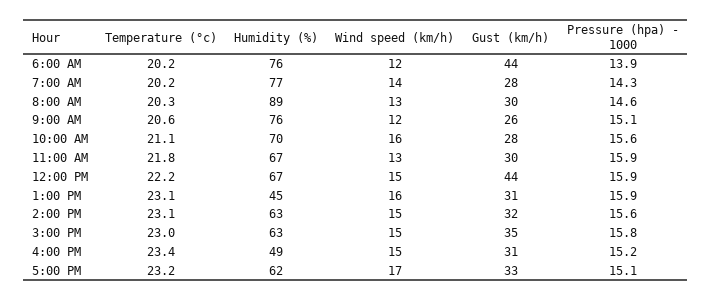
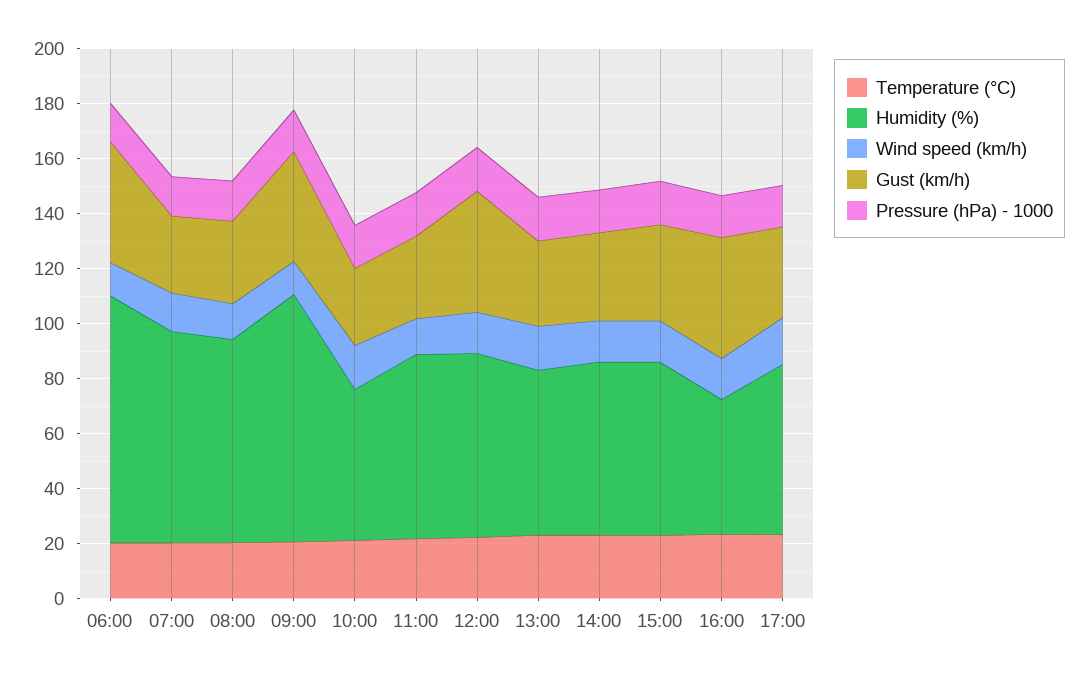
  {
    "Temperature (°c)": {
      "6:00 AM": 20.2,
      "7:00 AM": 20.2,
      "8:00 AM": 20.3,
      "9:00 AM": 20.6,
      "10:00 AM": 21.1,
      "11:00 AM": 21.8,
      "12:00 PM": 22.2,
      "1:00 PM": 23.1,
      "2:00 PM": 23.1,
      "3:00 PM": 23,
      "4:00 PM": 23.4,
      "5:00 PM": 23.2
    },
    "Humidity (%)": {
-     "6:00 AM": 76,
+     "6:00 AM": 90,
      "7:00 AM": 77,
-     "8:00 AM": 89,
+     "8:00 AM": 75,
-     "9:00 AM": 76,
+     "9:00 AM": 90,
-     "10:00 AM": 70,
+     "10:00 AM": 55,
      "11:00 AM": 67,
      "12:00 PM": 67,
-     "1:00 PM": 45,
+     "1:00 PM": 60,
      "2:00 PM": 63,
      "3:00 PM": 63,
      "4:00 PM": 49,
      "5:00 PM": 62
    },
    "Wind speed (km/h)": {
      "6:00 AM": 12,
      "7:00 AM": 14,
      "8:00 AM": 13,
      "9:00 AM": 12,
      "10:00 AM": 16,
      "11:00 AM": 13,
      "12:00 PM": 15,
      "1:00 PM": 16,
      "2:00 PM": 15,
      "3:00 PM": 15,
      "4:00 PM": 15,
      "5:00 PM": 17
    },
    "Gust (km/h)": {
      "6:00 AM": 44,
      "7:00 AM": 28,
      "8:00 AM": 30,
-     "9:00 AM": 26,
+     "9:00 AM": 40,
      "10:00 AM": 28,
      "11:00 AM": 30,
      "12:00 PM": 44,
      "1:00 PM": 31,
      "2:00 PM": 32,
      "3:00 PM": 35,
-     "4:00 PM": 31,
+     "4:00 PM": 45,
      "5:00 PM": 33
    },
    "Pressure (hpa) - 1000": {
      "6:00 AM": 13.9,
      "7:00 AM": 14.3,
      "8:00 AM": 14.6,
      "9:00 AM": 15.1,
      "10:00 AM": 15.6,
      "11:00 AM": 15.9,
      "12:00 PM": 15.9,
      "1:00 PM": 15.9,
      "2:00 PM": 15.6,
      "3:00 PM": 15.8,
      "4:00 PM": 15.2,
      "5:00 PM": 15.1
    }
  }

